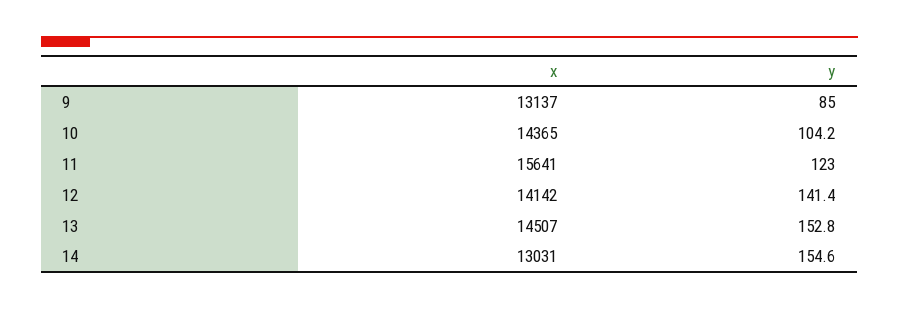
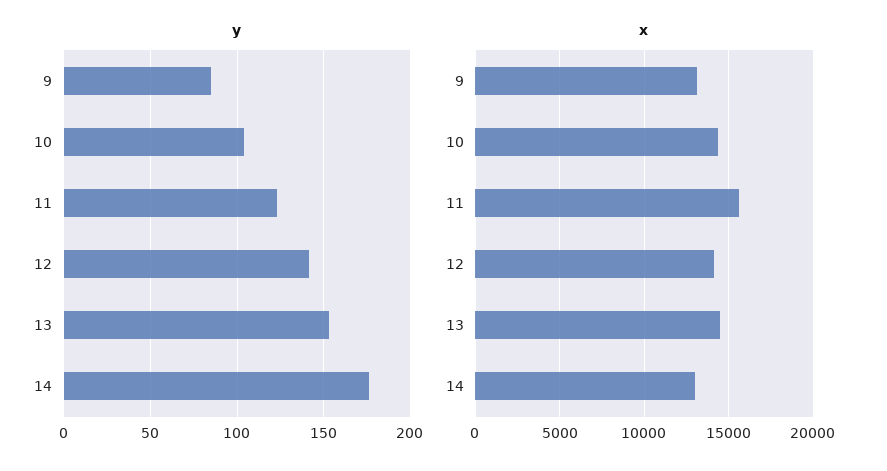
  {
    "x": {
      "9": 13137,
      "10": 14365,
      "11": 15641,
      "12": 14142,
      "13": 14507,
      "14": 13031
    },
    "y": {
      "9": 85,
      "10": 104.2,
      "11": 123,
      "12": 141.4,
      "13": 152.8,
-     "14": 154.6
+     "14": 175
    }
  }

